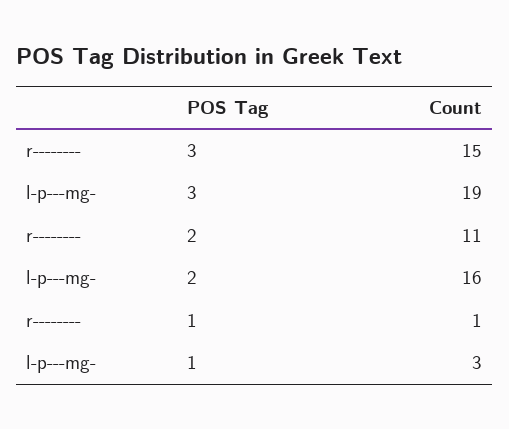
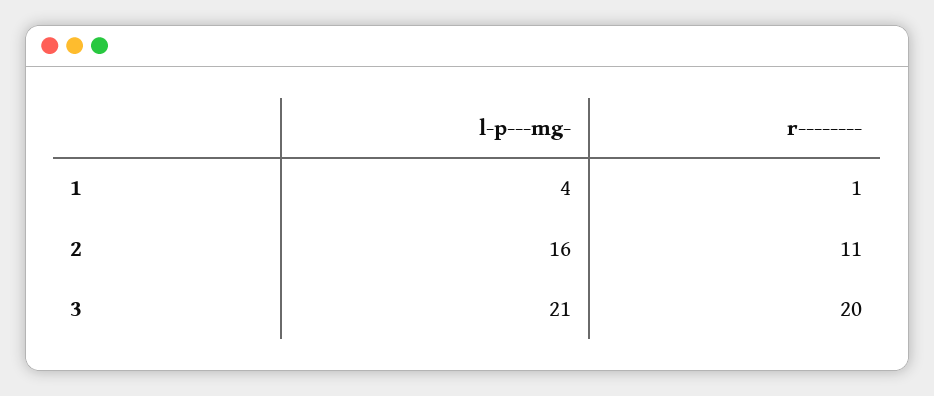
  {
    "r--------": {
-     "3": 15,
+     "3": 20,
      "2": 11,
      "1": 1
    },
    "l-p---mg-": {
-     "3": 19,
+     "3": 21,
      "2": 16,
-     "1": 3
+     "1": 4
    }
  }

